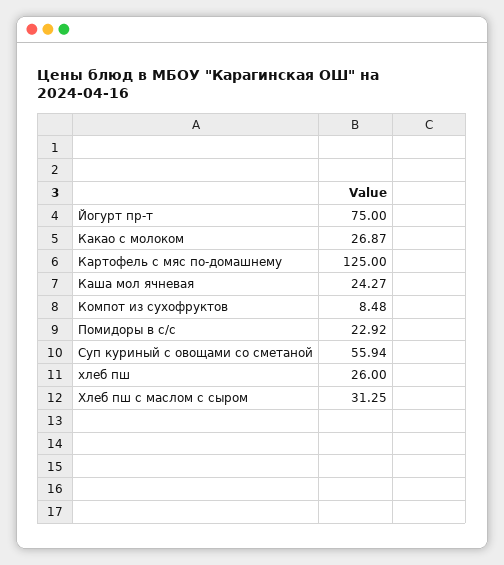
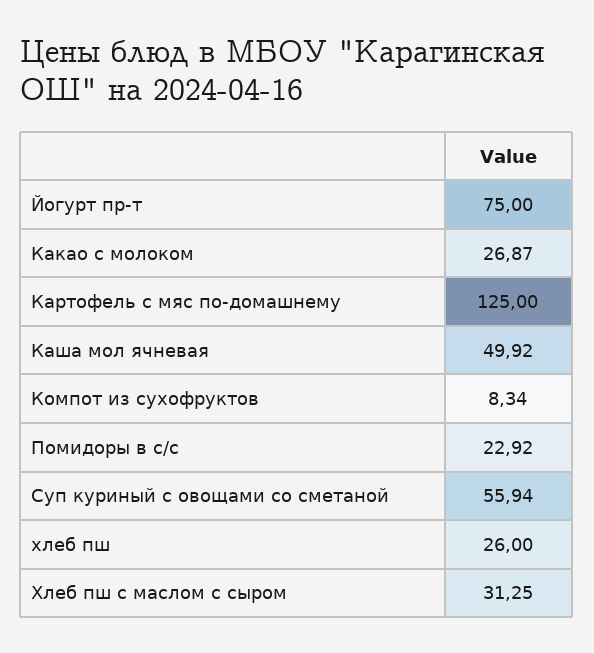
  {
    "Йогурт пр-т": 75,
    "Какао с молоком": 26.87,
    "Картофель с мяс по-домашнему": 125,
-   "Каша мол ячневая": 24.27,
+   "Каша мол ячневая": 49.92,
-   "Компот из сухофруктов": 8.48,
+   "Компот из сухофруктов": 8.34,
    "Помидоры в с/с": 22.92,
    "Суп куриный с овощами со сметаной": 55.94,
    "хлеб пш": 26,
    "Хлеб пш с маслом с сыром": 31.25
  }

